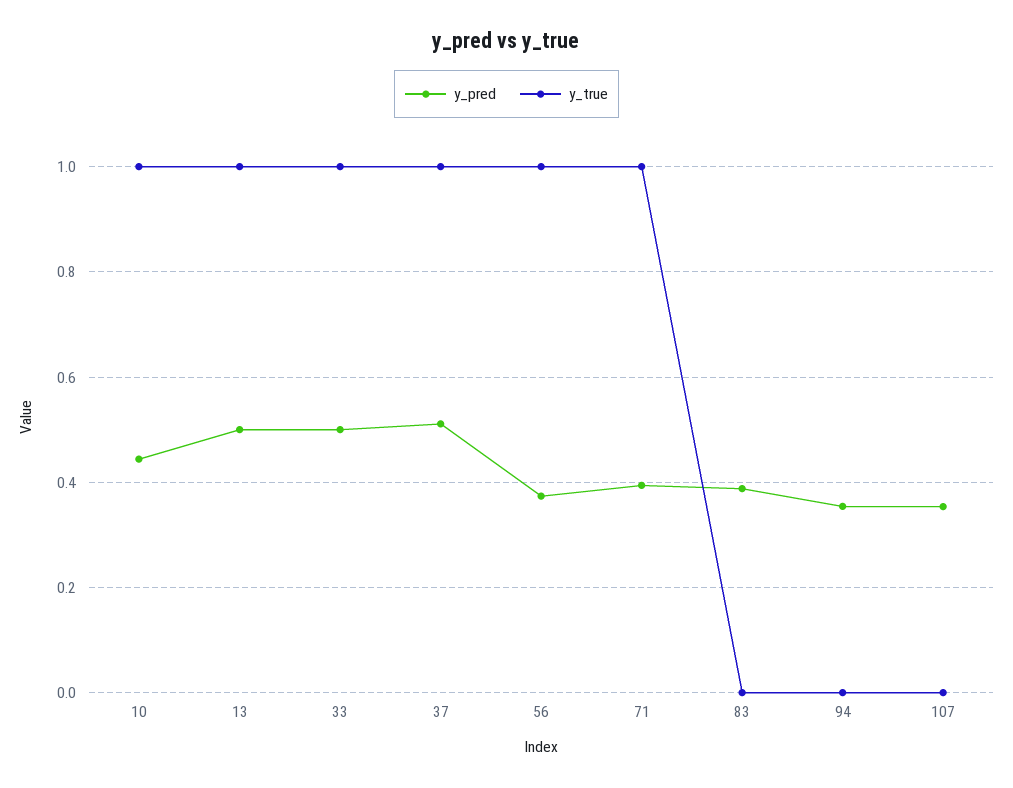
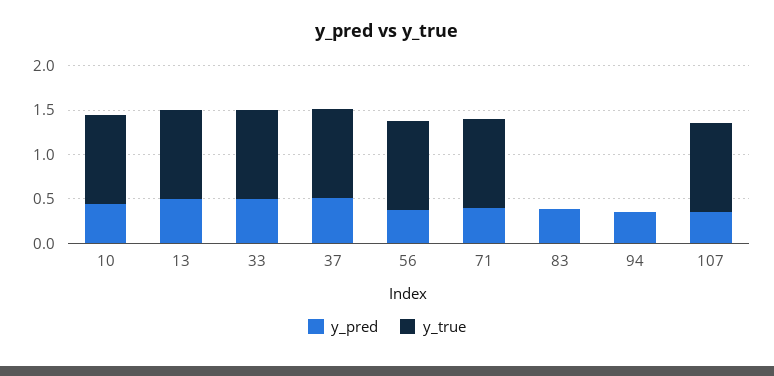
  {
    "y_pred": {
      "10": 0.44,
      "13": 0.5,
      "33": 0.5,
      "37": 0.52,
      "56": 0.38,
      "71": 0.4,
      "83": 0.38,
      "94": 0.36,
      "107": 0.36
    },
    "y_true": {
      "10": 1,
      "13": 1,
      "33": 1,
      "37": 1,
      "56": 1,
      "71": 1,
      "83": 0,
      "94": 0,
-     "107": 0
+     "107": 1
    }
  }

